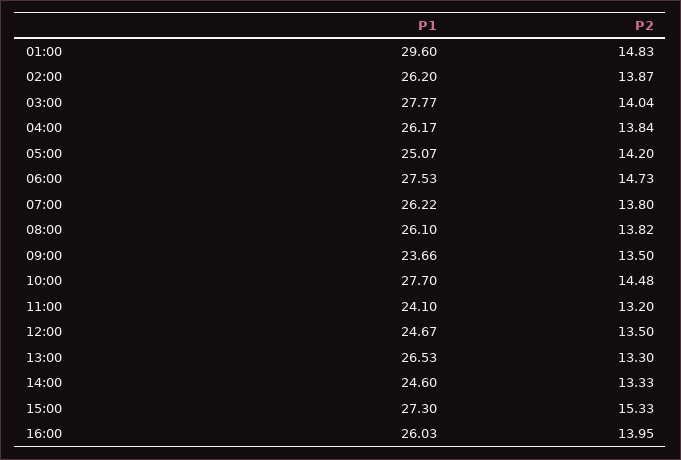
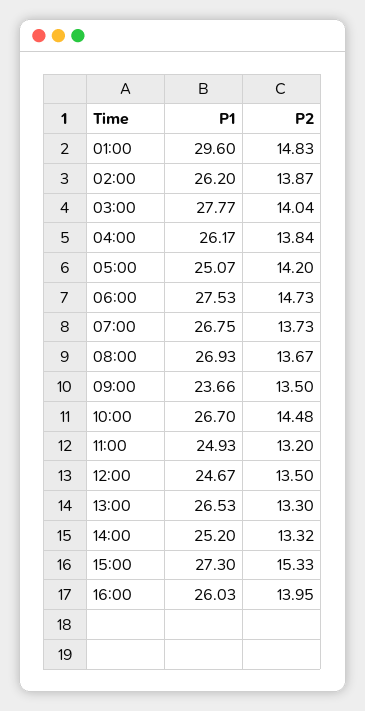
  {
    "P1": {
      "01:00": 29.6,
      "02:00": 26.2,
      "03:00": 27.77,
      "04:00": 26.17,
      "05:00": 25.07,
      "06:00": 27.53,
-     "07:00": 26.22,
+     "07:00": 26.75,
-     "08:00": 26.1,
+     "08:00": 26.93,
      "09:00": 23.66,
-     "10:00": 27.7,
+     "10:00": 26.7,
-     "11:00": 24.1,
+     "11:00": 24.93,
      "12:00": 24.67,
      "13:00": 26.53,
-     "14:00": 24.6,
+     "14:00": 25.2,
      "15:00": 27.3,
      "16:00": 26.03
    },
    "P2": {
      "01:00": 14.83,
      "02:00": 13.87,
      "03:00": 14.04,
      "04:00": 13.84,
      "05:00": 14.2,
      "06:00": 14.73,
-     "07:00": 13.8,
+     "07:00": 13.73,
-     "08:00": 13.82,
+     "08:00": 13.67,
      "09:00": 13.5,
      "10:00": 14.48,
      "11:00": 13.2,
      "12:00": 13.5,
      "13:00": 13.3,
-     "14:00": 13.33,
+     "14:00": 13.32,
      "15:00": 15.33,
      "16:00": 13.95
    }
  }

